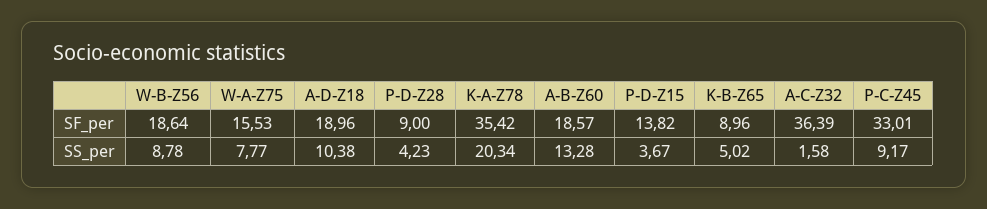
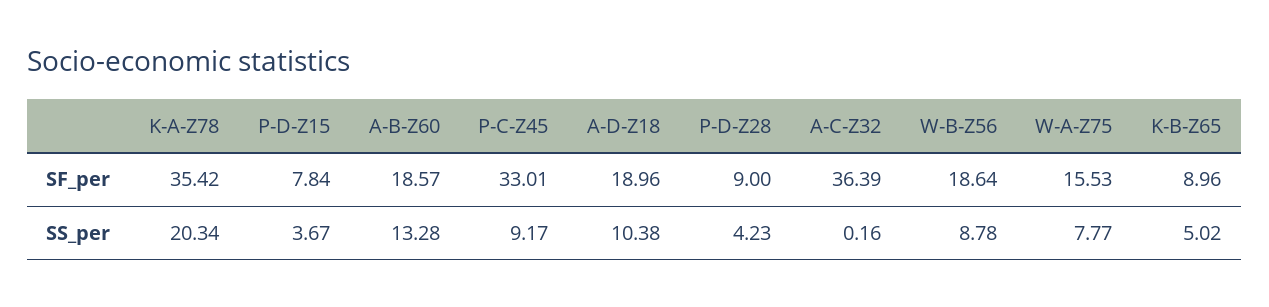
  {
    "W-B-Z56": {
      "SF_per": 18.64,
      "SS_per": 8.78
    },
    "W-A-Z75": {
      "SF_per": 15.53,
      "SS_per": 7.77
    },
    "A-D-Z18": {
      "SF_per": 18.96,
      "SS_per": 10.38
    },
    "P-D-Z28": {
      "SF_per": 9,
      "SS_per": 4.23
    },
    "K-A-Z78": {
      "SF_per": 35.42,
      "SS_per": 20.34
    },
    "A-B-Z60": {
      "SF_per": 18.57,
      "SS_per": 13.28
    },
    "P-D-Z15": {
-     "SF_per": 13.82,
+     "SF_per": 7.84,
      "SS_per": 3.67
    },
    "K-B-Z65": {
      "SF_per": 8.96,
      "SS_per": 5.02
    },
    "A-C-Z32": {
      "SF_per": 36.39,
-     "SS_per": 1.58
+     "SS_per": 0.16
    },
    "P-C-Z45": {
      "SF_per": 33.01,
      "SS_per": 9.17
    }
  }

